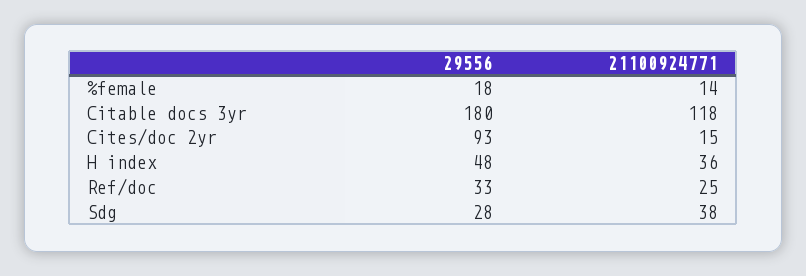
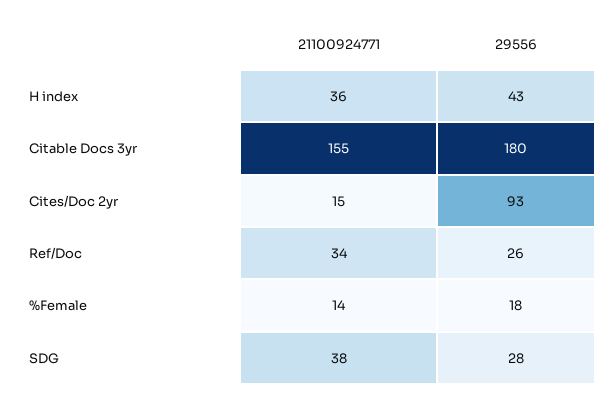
  {
    "29556": {
      "%female": 18,
      "Citable docs 3yr": 180,
      "Cites/doc 2yr": 93,
-     "H index": 48,
+     "H index": 43,
-     "Ref/doc": 33,
+     "Ref/doc": 26,
      "Sdg": 28
    },
    "21100924771": {
      "%female": 14,
-     "Citable docs 3yr": 118,
+     "Citable docs 3yr": 155,
      "Cites/doc 2yr": 15,
      "H index": 36,
-     "Ref/doc": 25,
+     "Ref/doc": 34,
      "Sdg": 38
    }
  }

